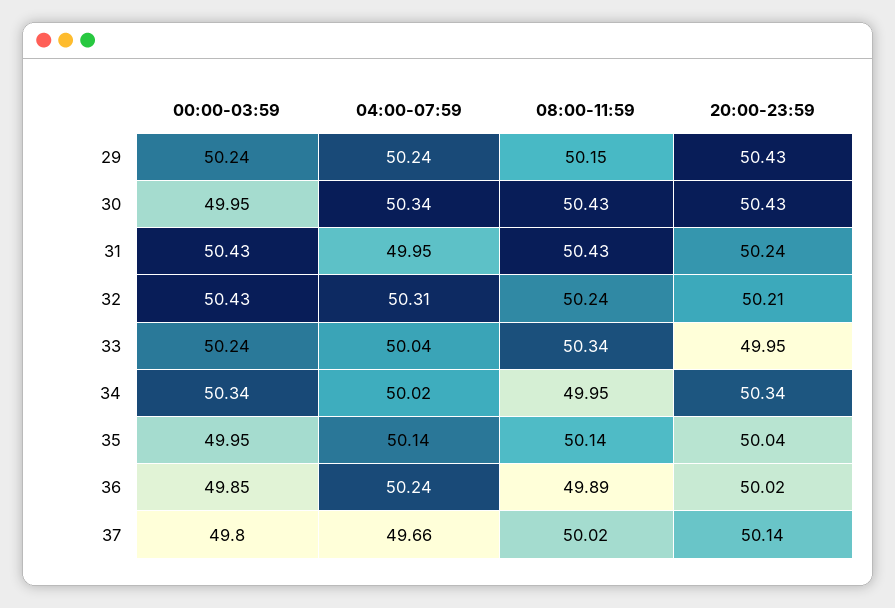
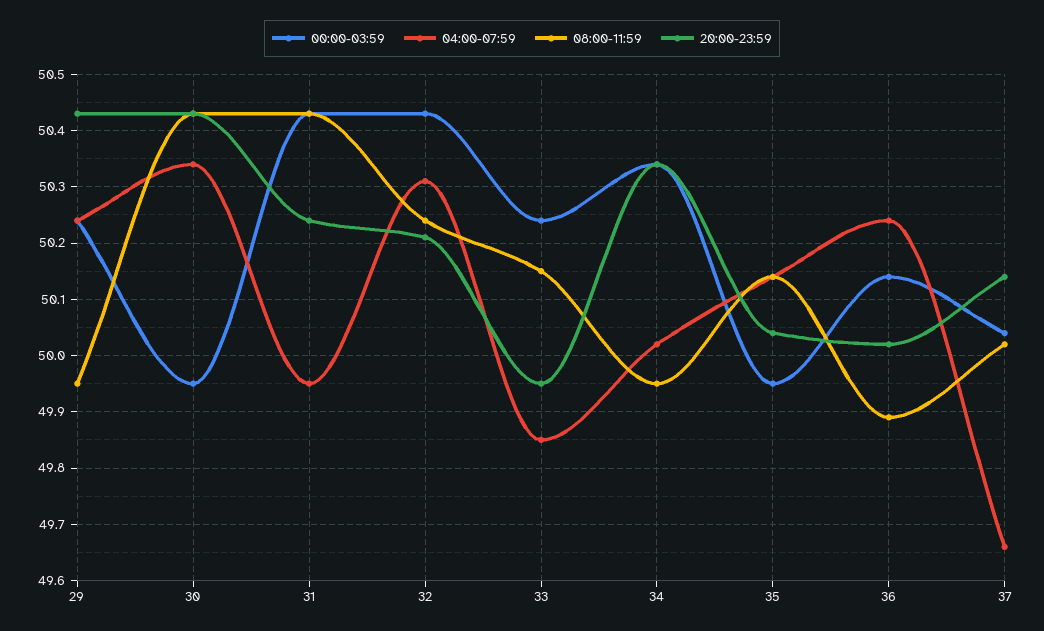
  {
    "00:00-03:59": {
      "29": 50.24,
      "30": 49.95,
      "31": 50.43,
      "32": 50.43,
      "33": 50.24,
      "34": 50.34,
      "35": 49.95,
-     "36": 49.85,
+     "36": 50.15,
-     "37": 49.8
+     "37": 50.05
    },
    "04:00-07:59": {
      "29": 50.24,
      "30": 50.34,
      "31": 49.95,
      "32": 50.31,
-     "33": 50.04,
+     "33": 49.85,
      "34": 50.02,
      "35": 50.14,
      "36": 50.24,
      "37": 49.66
    },
    "08:00-11:59": {
-     "29": 50.15,
+     "29": 49.95,
      "30": 50.43,
      "31": 50.43,
      "32": 50.24,
-     "33": 50.34,
+     "33": 50.15,
      "34": 49.95,
      "35": 50.14,
      "36": 49.89,
      "37": 50.02
    },
    "20:00-23:59": {
      "29": 50.43,
      "30": 50.43,
      "31": 50.24,
      "32": 50.21,
      "33": 49.95,
      "34": 50.34,
      "35": 50.04,
      "36": 50.02,
      "37": 50.14
    }
  }

